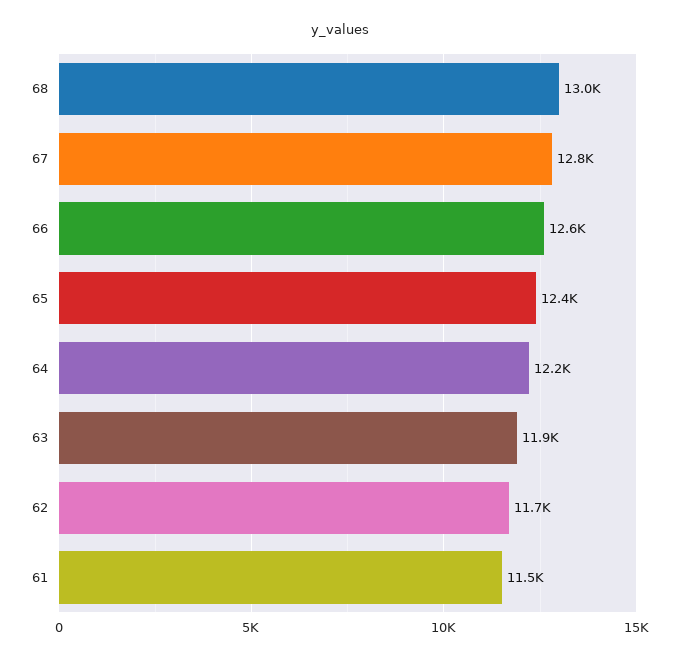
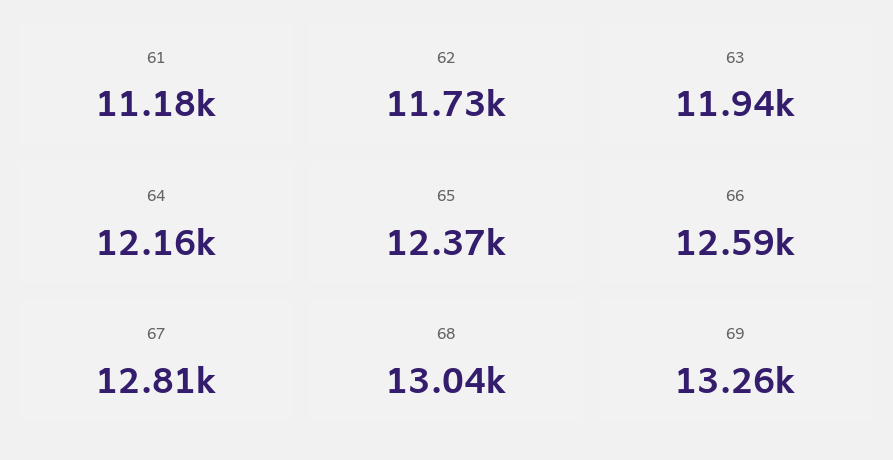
  {
    "68": 13040,
    "67": 12810,
    "66": 12590,
    "65": 12370,
    "64": 12160,
    "63": 11940,
    "62": 11730,
-   "61": 11500
+   "61": 11180,
+   "69": 13260
  }

